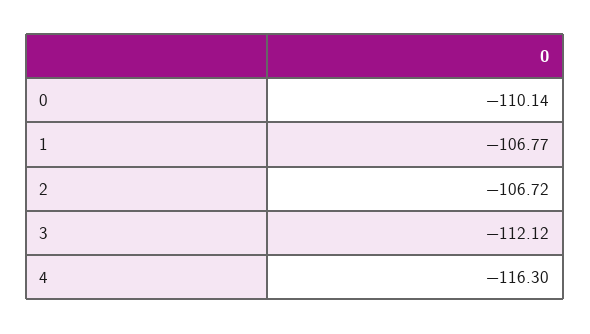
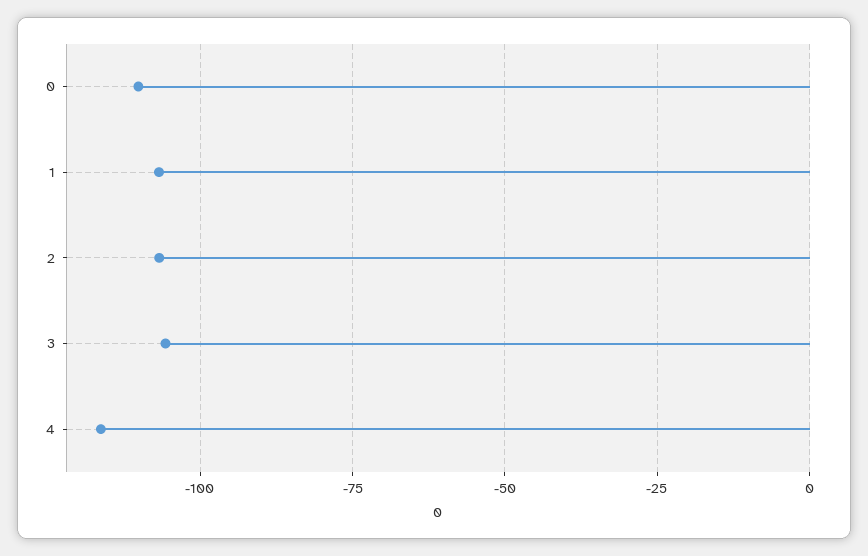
  {
    "0": -110.14,
    "1": -106.77,
    "2": -106.72,
-   "3": -112.12,
+   "3": -105,
    "4": -116.3
  }

